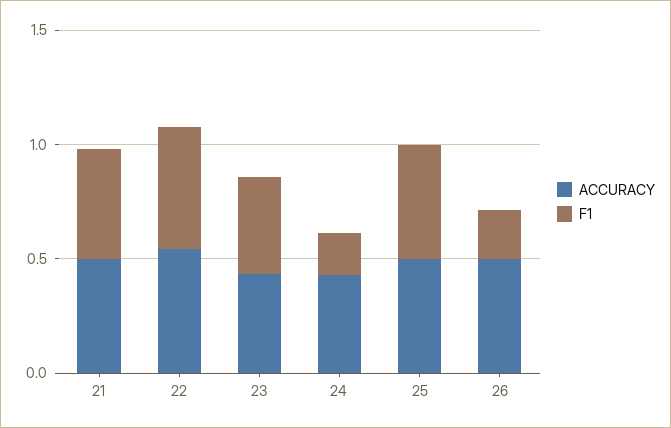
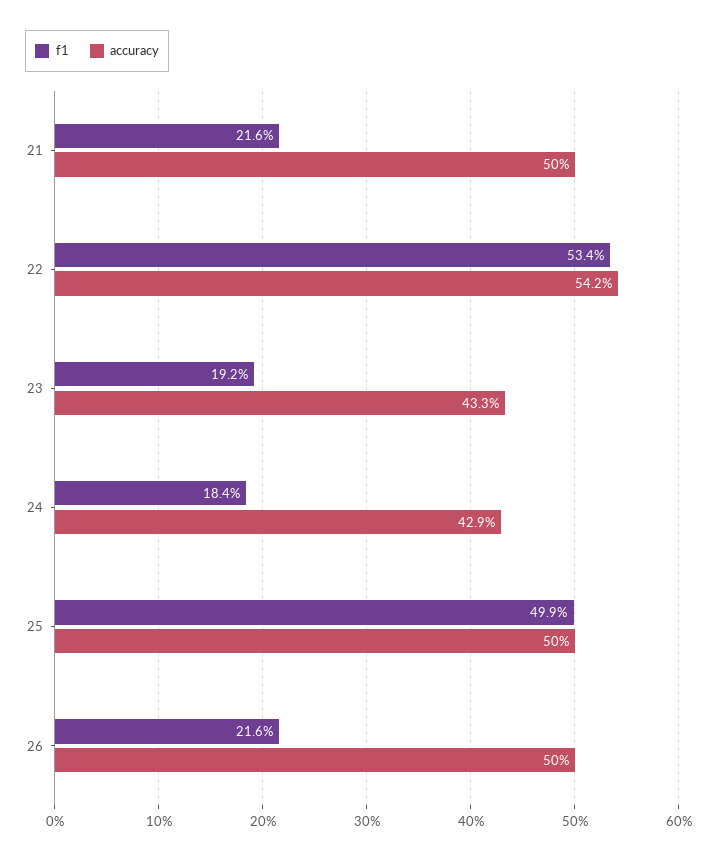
  {
    "ACCURACY": {
      "21": 0.5,
      "22": 0.542,
      "23": 0.433,
      "24": 0.429,
      "25": 0.5,
      "26": 0.5
    },
    "F1": {
-     "21": 0.5,
+     "21": 0.216,
      "22": 0.534,
-     "23": 0.4,
+     "23": 0.192,
      "24": 0.184,
      "25": 0.499,
      "26": 0.216
    }
  }

